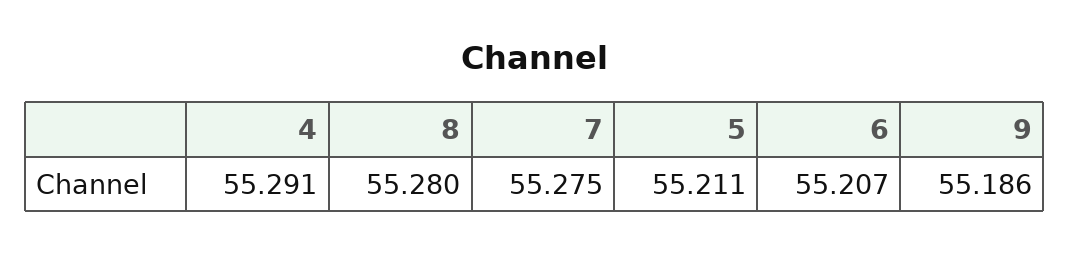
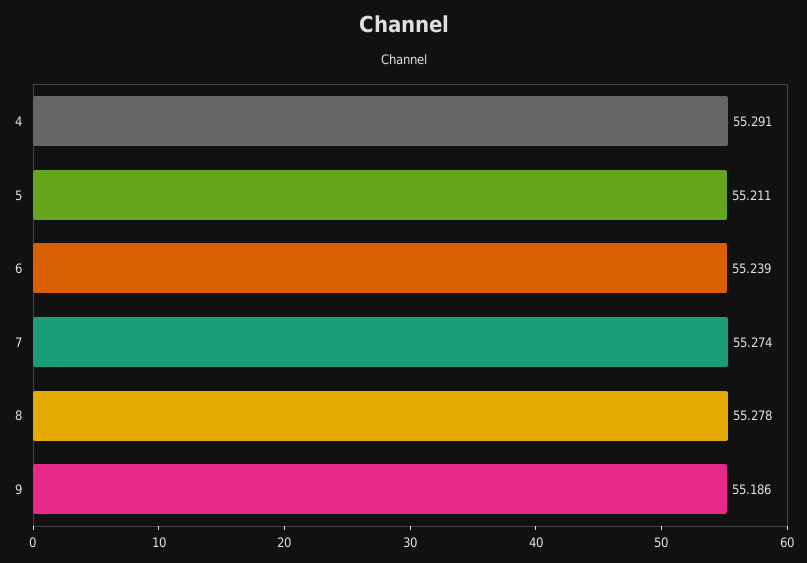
  {
    "4": 55.291,
-   "8": 55.28,
+   "8": 55.278,
-   "7": 55.275,
+   "7": 55.274,
    "5": 55.211,
-   "6": 55.207,
+   "6": 55.239,
    "9": 55.186
  }

